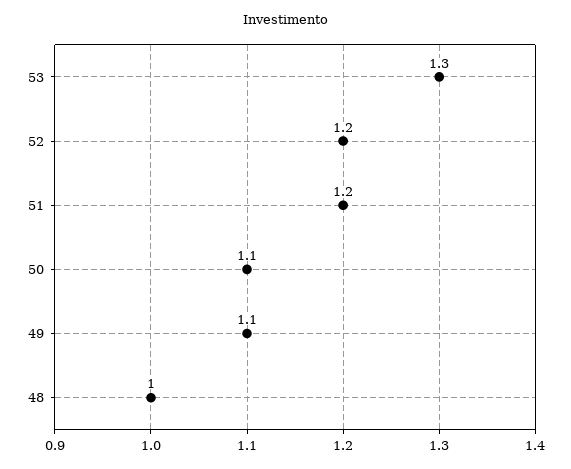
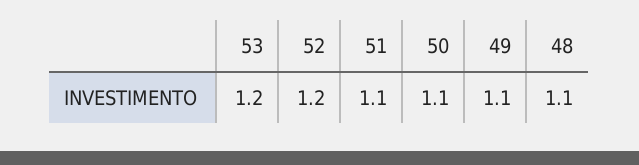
  {
-   "53": 1.3,
+   "53": 1.2,
    "52": 1.2,
-   "51": 1.2,
+   "51": 1.1,
    "50": 1.1,
    "49": 1.1,
-   "48": 1
+   "48": 1.1
  }

